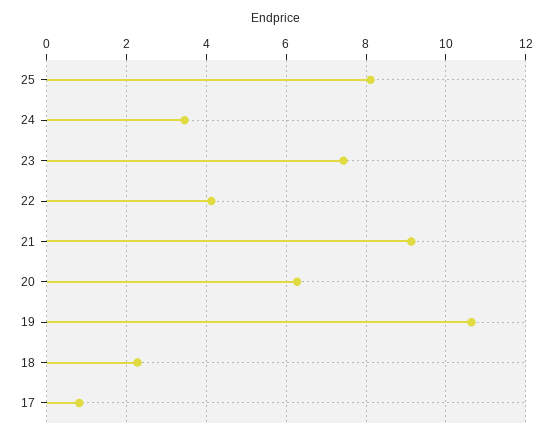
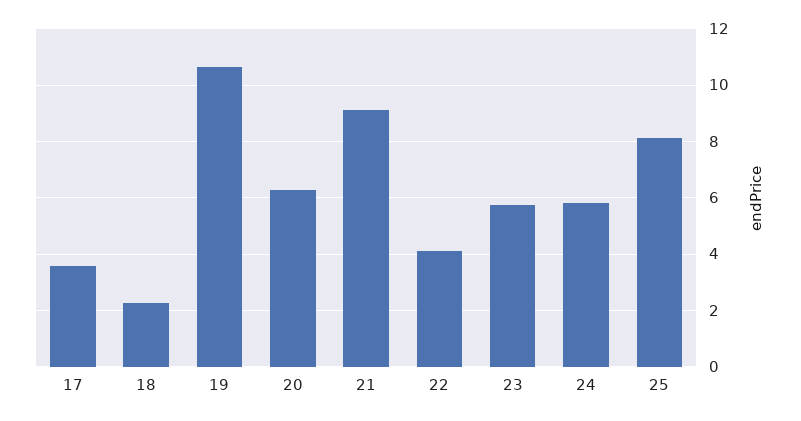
  {
    "25": 8.2,
-   "24": 3.4,
+   "24": 5.75,
-   "23": 7.4,
+   "23": 5.75,
    "22": 4.2,
    "21": 9.2,
    "20": 6.2,
    "19": 10.6,
    "18": 2.2,
-   "17": 0.8
+   "17": 3.5
  }

